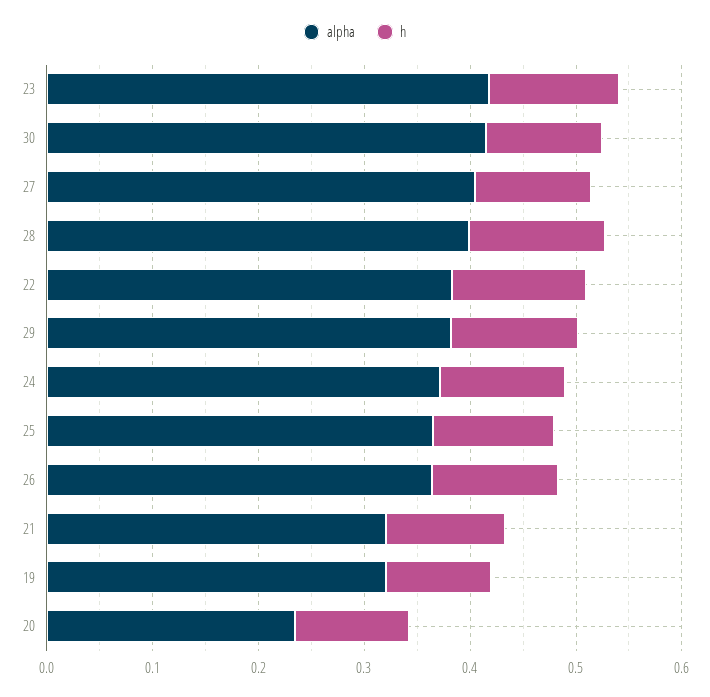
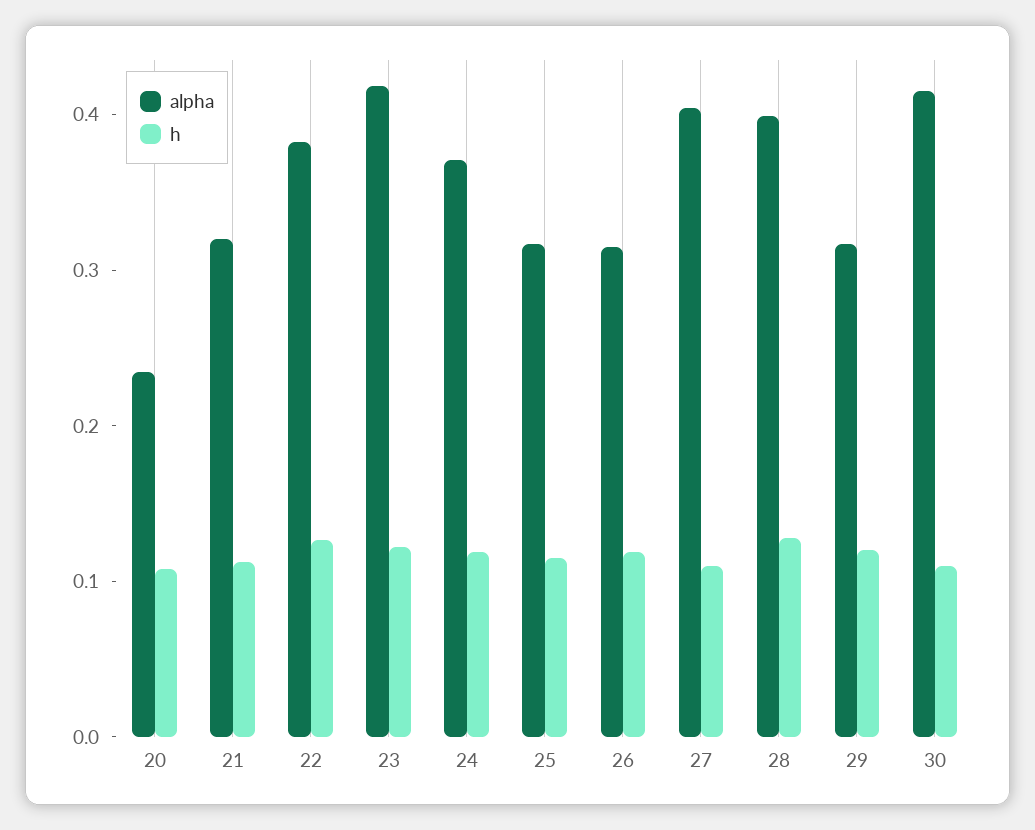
  {
    "alpha": {
      "23": 0.42,
      "30": 0.42,
      "27": 0.4,
      "28": 0.4,
      "22": 0.38,
-     "29": 0.38,
+     "29": 0.32,
      "24": 0.38,
-     "25": 0.36,
+     "25": 0.32,
-     "26": 0.36,
+     "26": 0.32,
      "21": 0.32,
-     "19": 0.32,
      "20": 0.24
    },
    "h": {
      "23": 0.12,
      "30": 0.1,
      "27": 0.12,
      "28": 0.12,
      "22": 0.12,
      "29": 0.12,
      "24": 0.12,
      "25": 0.12,
      "26": 0.12,
      "21": 0.12,
-     "19": 0.1,
      "20": 0.1
    }
  }

